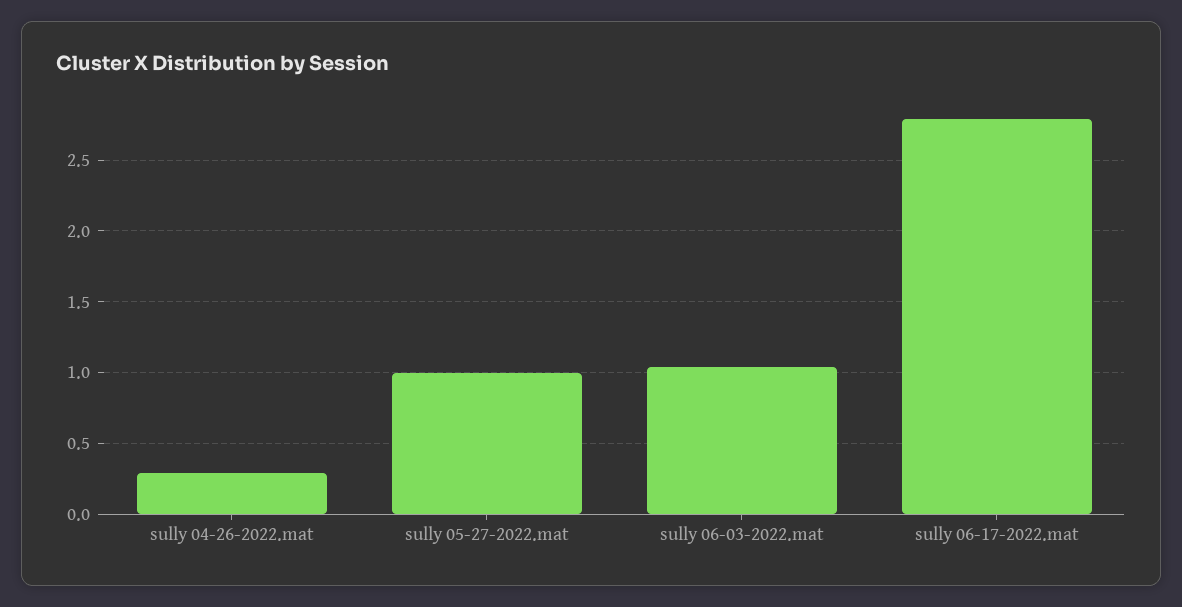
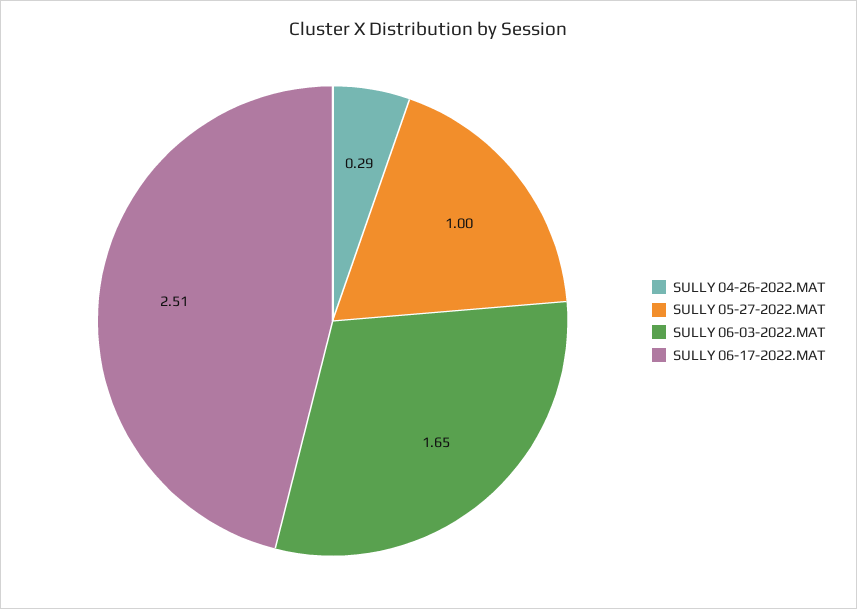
  {
    "sully 04-26-2022.mat": 0.29,
    "sully 05-27-2022.mat": 1,
-   "sully 06-03-2022.mat": 1.05,
+   "sully 06-03-2022.mat": 1.65,
-   "sully 06-17-2022.mat": 2.8
+   "sully 06-17-2022.mat": 2.51
  }

